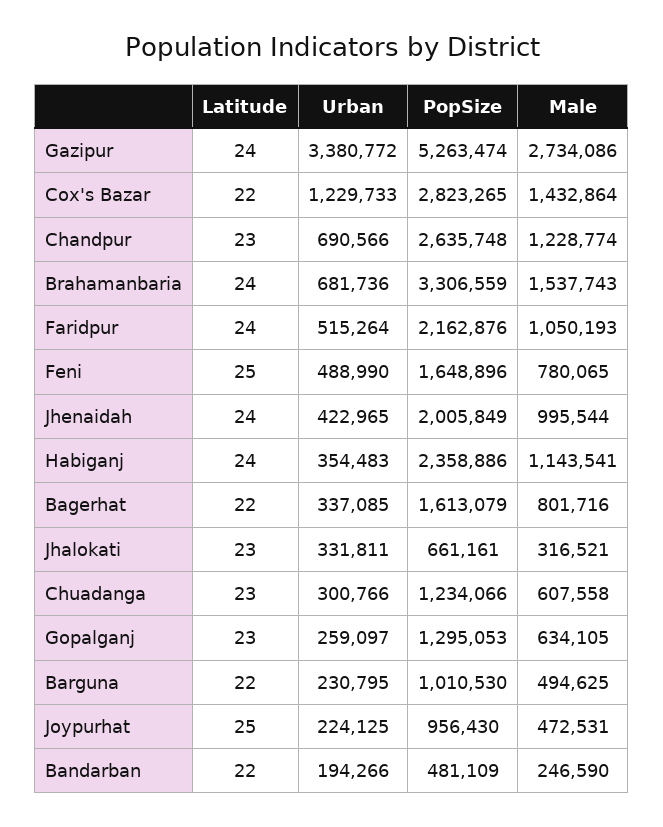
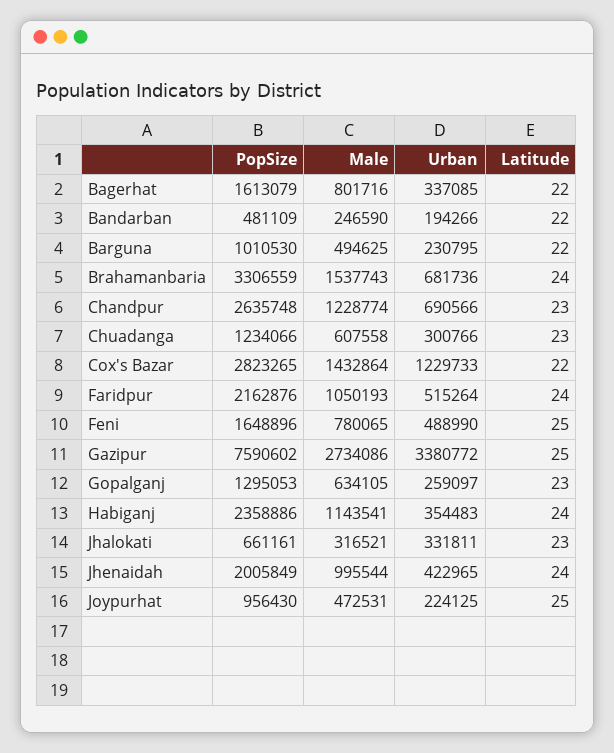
  {
    "Latitude": {
-     "Gazipur": 24,
+     "Gazipur": 25,
      "Cox's Bazar": 22,
      "Chandpur": 23,
      "Brahamanbaria": 24,
      "Faridpur": 24,
      "Feni": 25,
      "Jhenaidah": 24,
      "Habiganj": 24,
      "Bagerhat": 22,
      "Jhalokati": 23,
      "Chuadanga": 23,
      "Gopalganj": 23,
      "Barguna": 22,
      "Joypurhat": 25,
      "Bandarban": 22
    },
    "Urban": {
      "Gazipur": 3380772,
      "Cox's Bazar": 1229733,
      "Chandpur": 690566,
      "Brahamanbaria": 681736,
      "Faridpur": 515264,
      "Feni": 488990,
      "Jhenaidah": 422965,
      "Habiganj": 354483,
      "Bagerhat": 337085,
      "Jhalokati": 331811,
      "Chuadanga": 300766,
      "Gopalganj": 259097,
      "Barguna": 230795,
      "Joypurhat": 224125,
      "Bandarban": 194266
    },
    "PopSize": {
-     "Gazipur": 5263474,
+     "Gazipur": 7590602,
      "Cox's Bazar": 2823265,
      "Chandpur": 2635748,
      "Brahamanbaria": 3306559,
      "Faridpur": 2162876,
      "Feni": 1648896,
      "Jhenaidah": 2005849,
      "Habiganj": 2358886,
      "Bagerhat": 1613079,
      "Jhalokati": 661161,
      "Chuadanga": 1234066,
      "Gopalganj": 1295053,
      "Barguna": 1010530,
      "Joypurhat": 956430,
      "Bandarban": 481109
    },
    "Male": {
      "Gazipur": 2734086,
      "Cox's Bazar": 1432864,
      "Chandpur": 1228774,
      "Brahamanbaria": 1537743,
      "Faridpur": 1050193,
      "Feni": 780065,
      "Jhenaidah": 995544,
      "Habiganj": 1143541,
      "Bagerhat": 801716,
      "Jhalokati": 316521,
      "Chuadanga": 607558,
      "Gopalganj": 634105,
      "Barguna": 494625,
      "Joypurhat": 472531,
      "Bandarban": 246590
    }
  }

